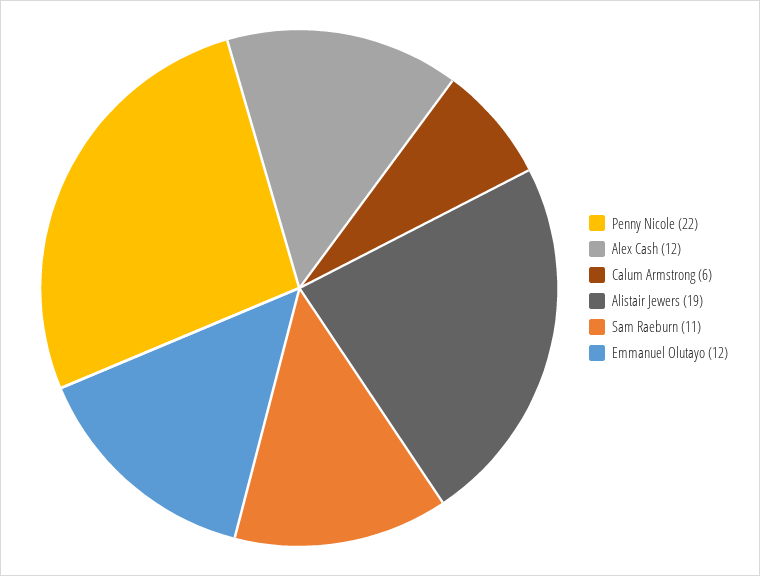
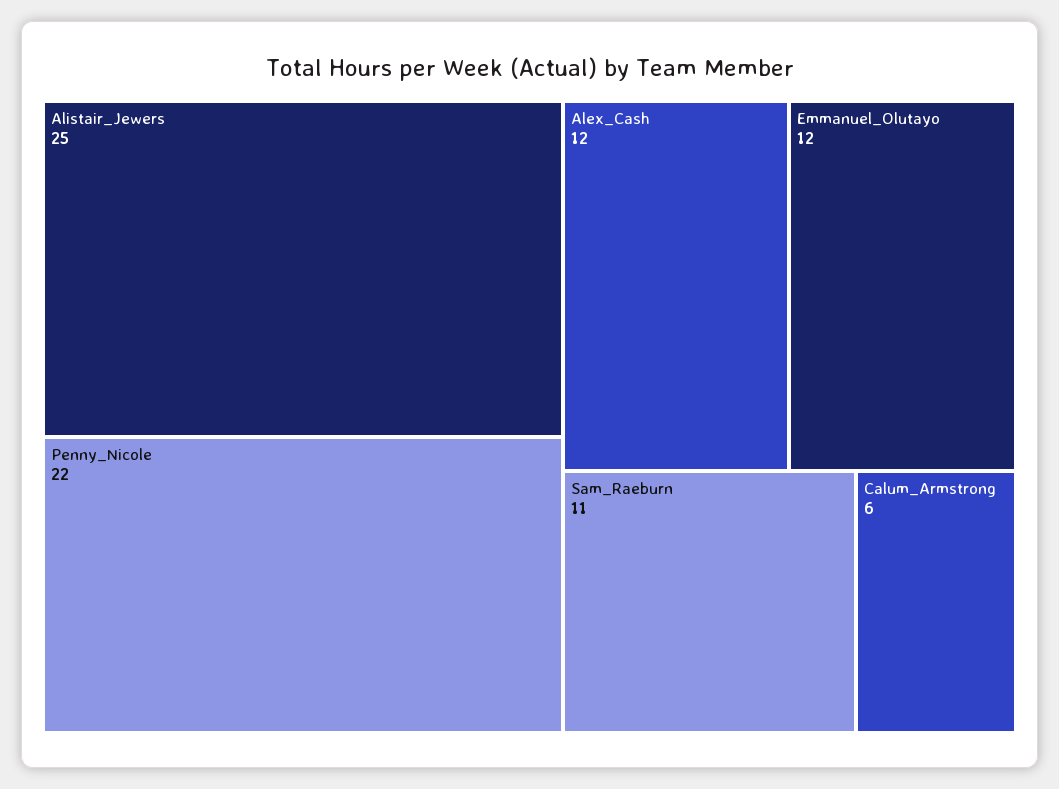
  {
    "Penny Nicole": 22,
    "Alex Cash": 12,
    "Calum Armstrong": 6,
-   "Alistair Jewers": 19,
+   "Alistair Jewers": 25,
    "Sam Raeburn": 11,
    "Emmanuel Olutayo": 12
  }

